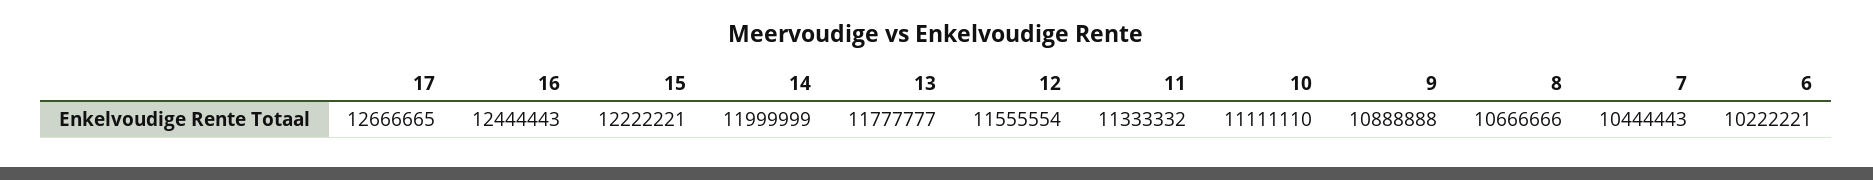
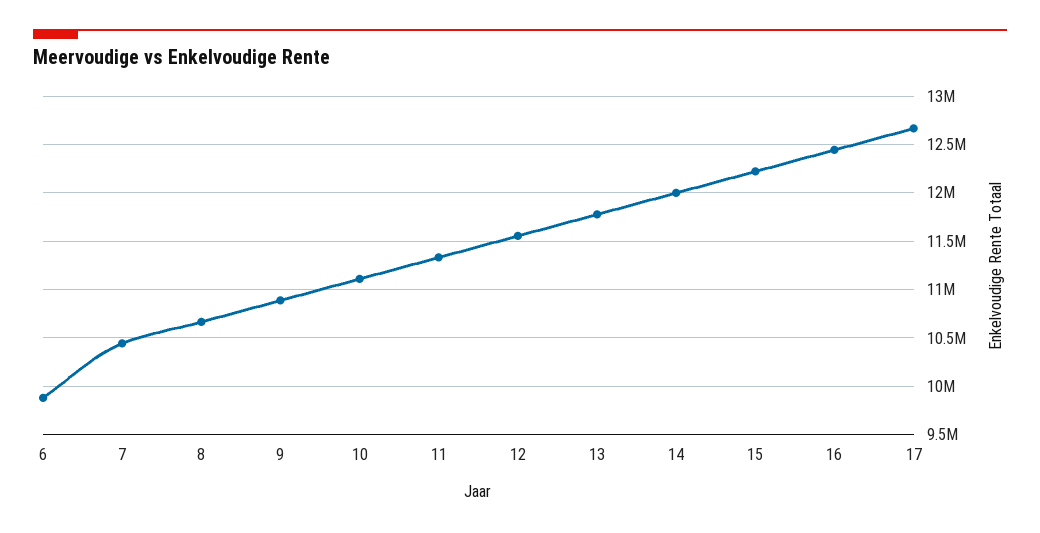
  {
    "17": 12666665,
    "16": 12444443,
    "15": 12222221,
    "14": 11999999,
    "13": 11777777,
    "12": 11555554,
    "11": 11333332,
    "10": 11111110,
    "9": 10888888,
    "8": 10666666,
    "7": 10444443,
-   "6": 10222221
+   "6": 9900000
  }

